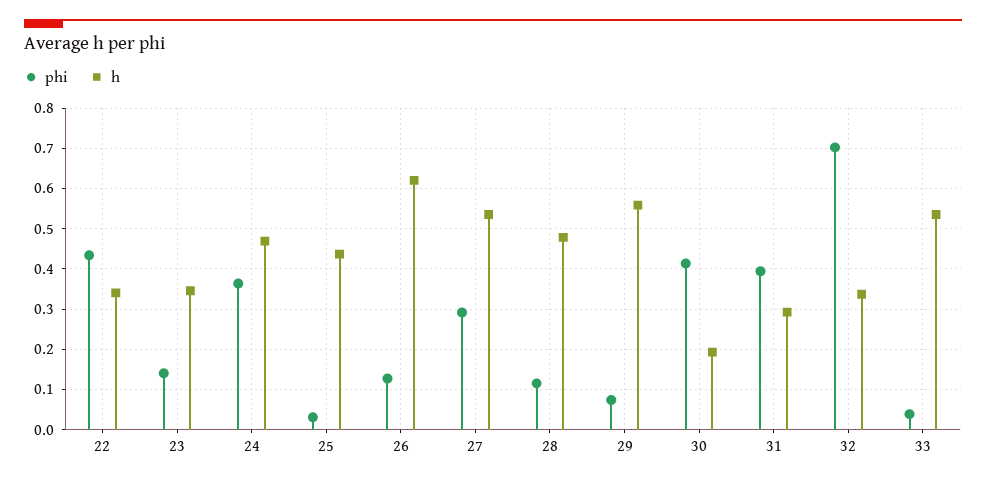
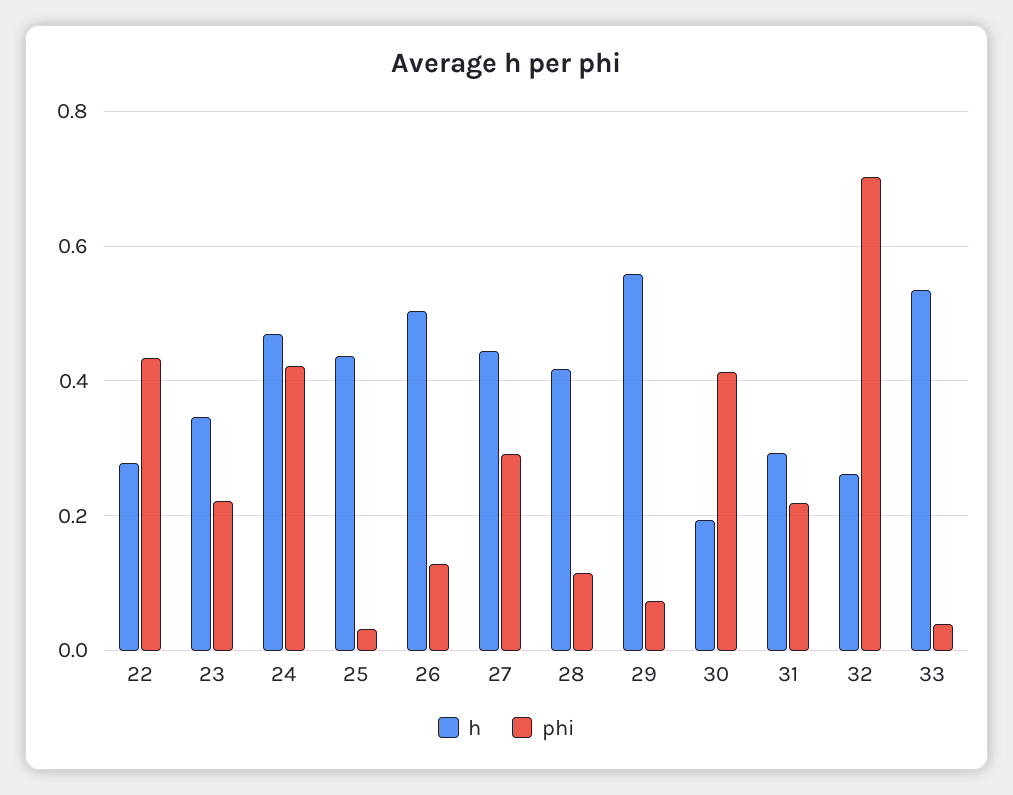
  {
    "phi": {
      "22": 0.44,
-     "23": 0.14,
+     "23": 0.22,
-     "24": 0.36,
+     "24": 0.42,
      "25": 0.04,
      "26": 0.12,
      "27": 0.3,
      "28": 0.12,
      "29": 0.08,
      "30": 0.42,
-     "31": 0.4,
+     "31": 0.22,
      "32": 0.7,
      "33": 0.04
    },
    "h": {
-     "22": 0.34,
+     "22": 0.28,
      "23": 0.34,
      "24": 0.46,
      "25": 0.44,
-     "26": 0.62,
+     "26": 0.5,
-     "27": 0.54,
+     "27": 0.44,
-     "28": 0.48,
+     "28": 0.42,
      "29": 0.56,
      "30": 0.2,
      "31": 0.3,
-     "32": 0.34,
+     "32": 0.26,
      "33": 0.54
    }
  }

